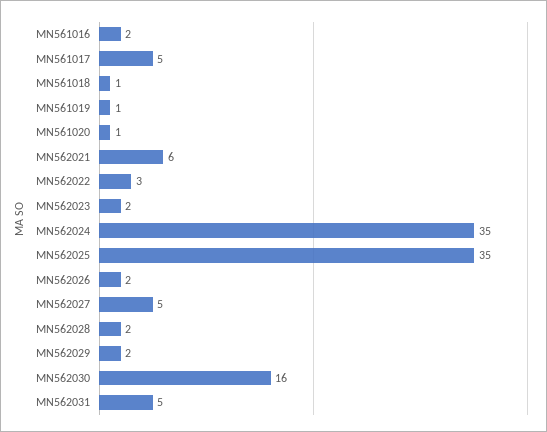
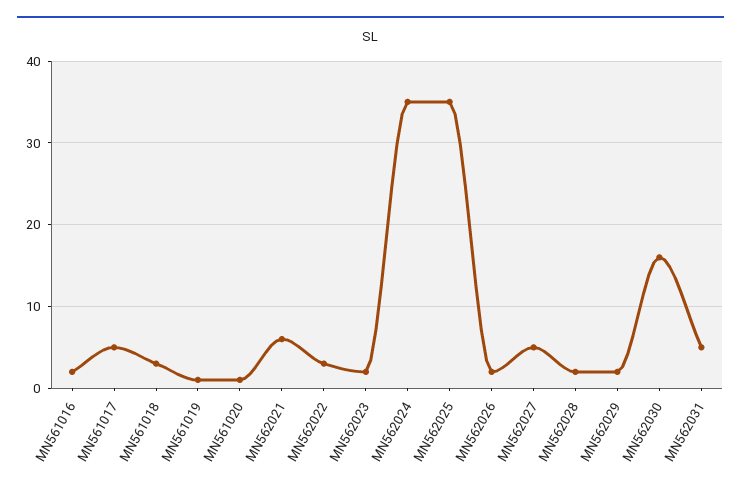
  {
    "MN561016": 2,
    "MN561017": 5,
-   "MN561018": 1,
+   "MN561018": 3,
    "MN561019": 1,
    "MN561020": 1,
    "MN562021": 6,
    "MN562022": 3,
    "MN562023": 2,
    "MN562024": 35,
    "MN562025": 35,
    "MN562026": 2,
    "MN562027": 5,
    "MN562028": 2,
    "MN562029": 2,
    "MN562030": 16,
    "MN562031": 5
  }

